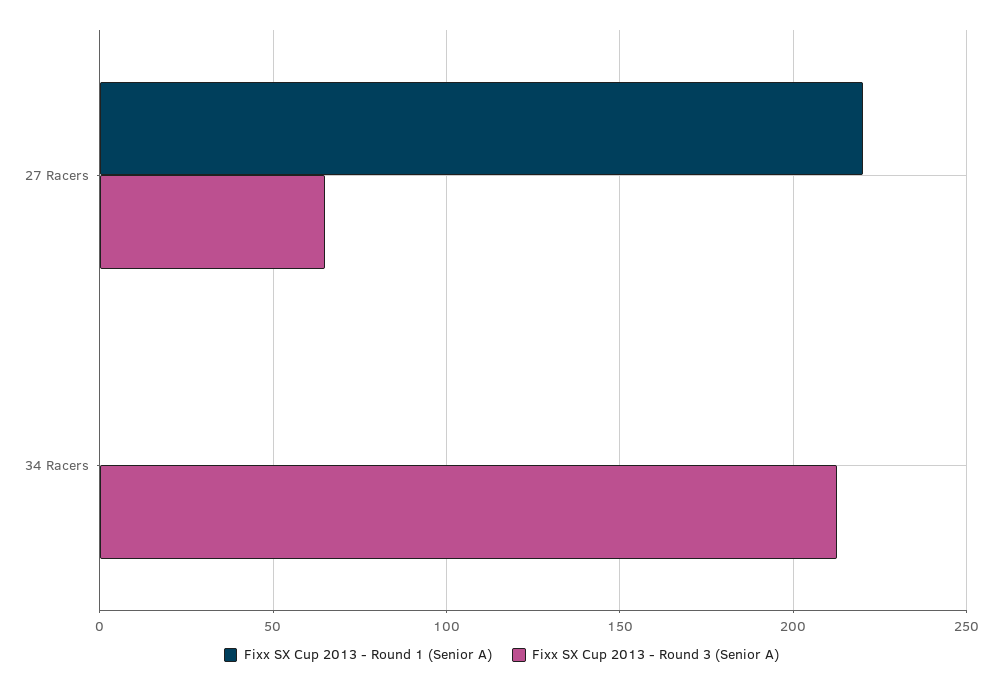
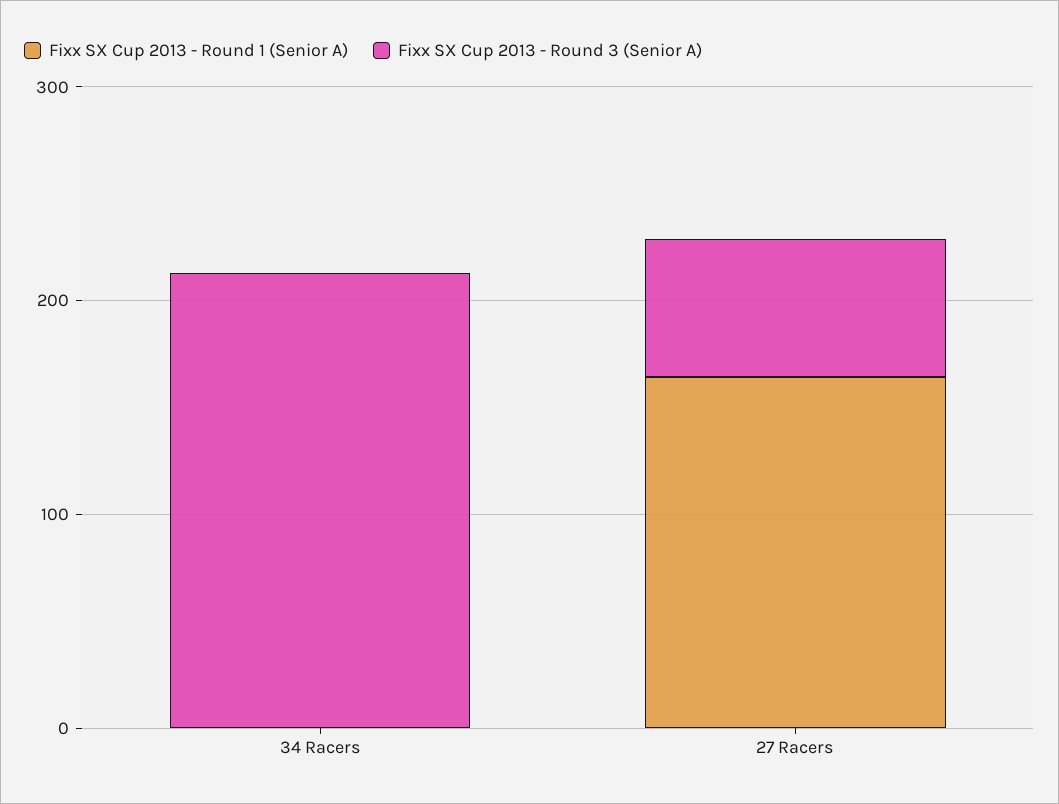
  {
    "Fixx SX Cup 2013 - Round 1 (Senior A)": {
-     "27 Racers": 220,
+     "27 Racers": 160,
      "34 Racers": 0
    },
    "Fixx SX Cup 2013 - Round 3 (Senior A)": {
      "27 Racers": 65,
      "34 Racers": 215
    }
  }

